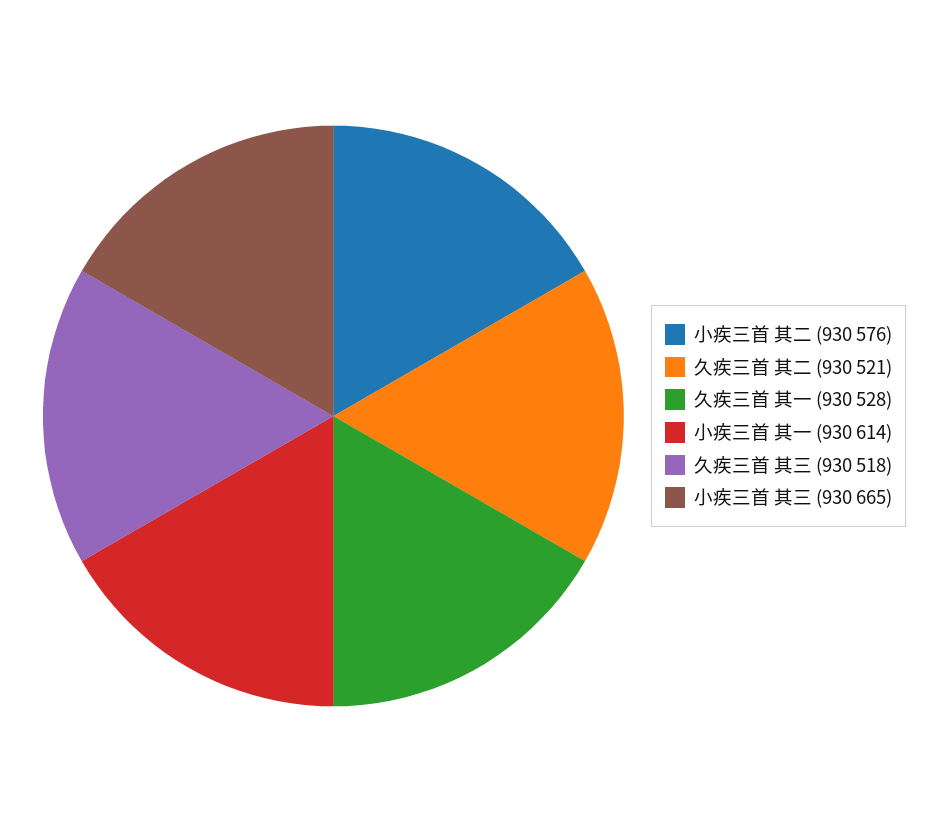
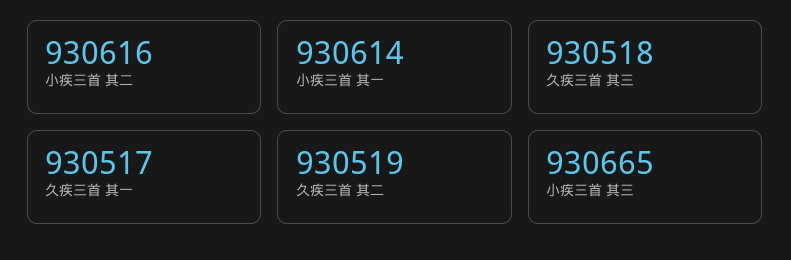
  {
-   "小疾三首 其二": 930576,
+   "小疾三首 其二": 930616,
-   "久疾三首 其二": 930521,
+   "久疾三首 其二": 930519,
-   "久疾三首 其一": 930528,
+   "久疾三首 其一": 930517,
    "小疾三首 其一": 930614,
    "久疾三首 其三": 930518,
    "小疾三首 其三": 930665
  }

